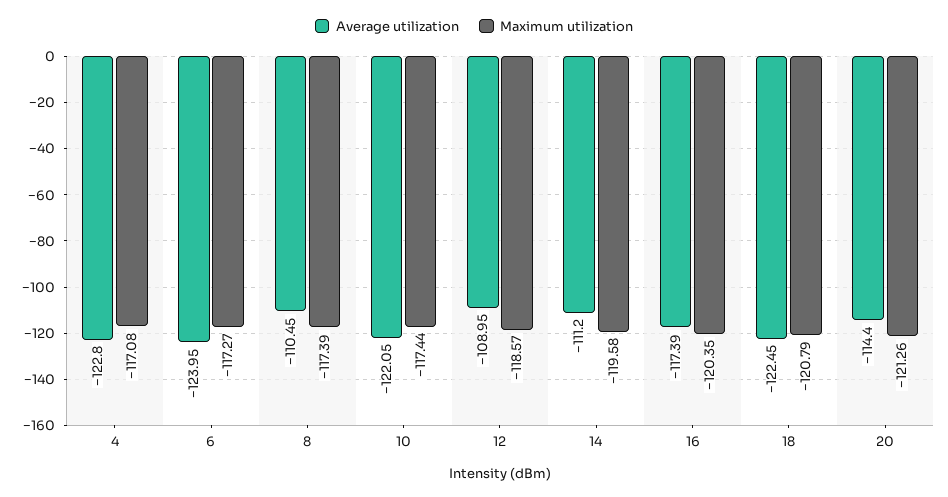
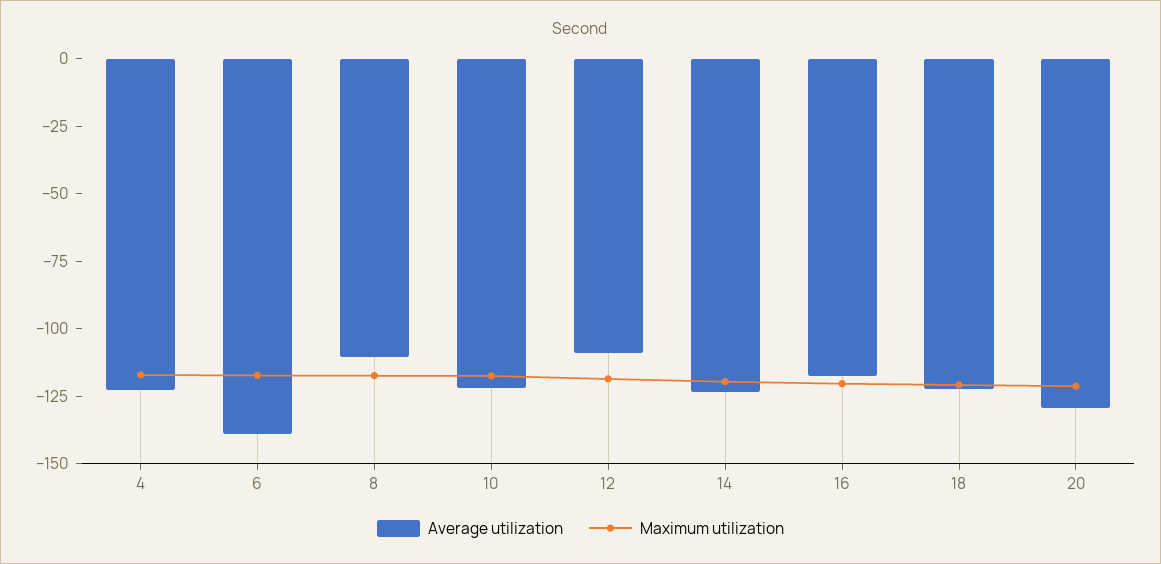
  {
    "Average utilization": {
      "4": -122.8,
-     "6": -123.95,
+     "6": -140,
      "8": -110.45,
      "10": -122.05,
      "12": -108.95,
-     "14": -111.2,
+     "14": -125,
      "16": -117.39,
      "18": -122.45,
-     "20": -114.4
+     "20": -130
    },
    "Maximum utilization": {
      "4": -117.08,
      "6": -117.27,
      "8": -117.39,
      "10": -117.44,
      "12": -118.57,
      "14": -119.58,
      "16": -120.35,
      "18": -120.79,
      "20": -121.26
    }
  }

